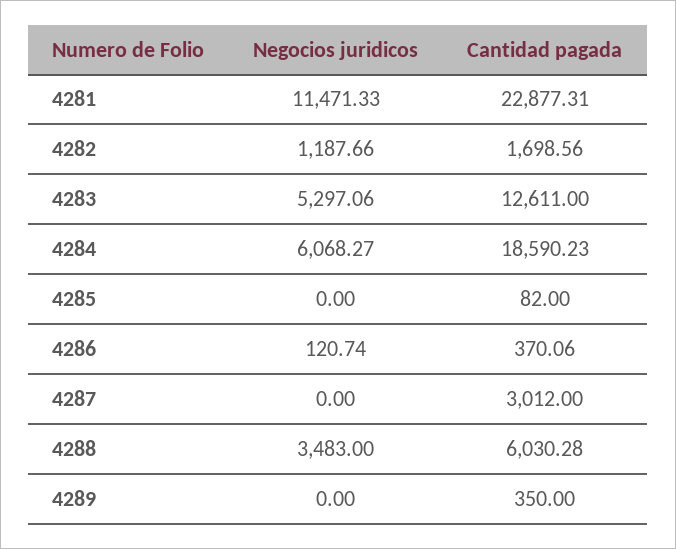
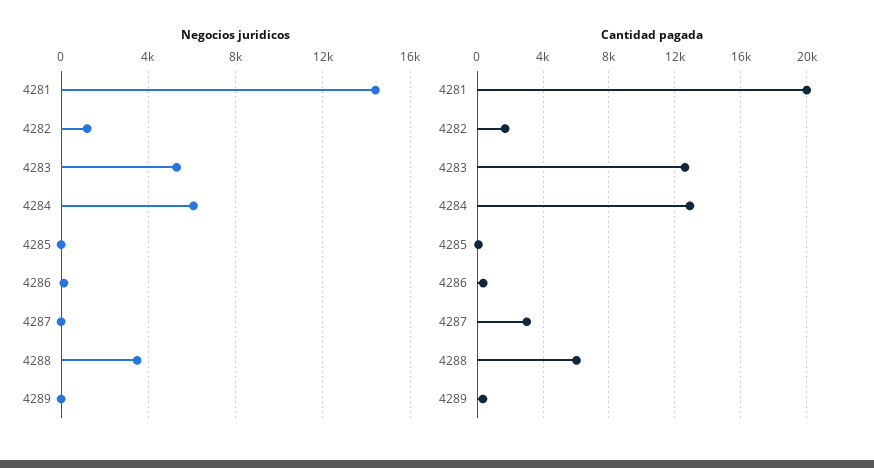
  {
    "Negocios juridicos": {
-     "4281": 11471.33,
+     "4281": 14500,
      "4282": 1187.66,
      "4283": 5297.06,
      "4284": 6068.27,
      "4285": 0,
      "4286": 120.74,
      "4287": 0,
      "4288": 3483,
      "4289": 0
    },
    "Cantidad pagada": {
-     "4281": 22877.31,
+     "4281": 20000,
      "4282": 1698.56,
      "4283": 12611,
-     "4284": 18590.23,
+     "4284": 13000,
      "4285": 82,
      "4286": 370.06,
      "4287": 3012,
      "4288": 6030.28,
      "4289": 350
    }
  }

